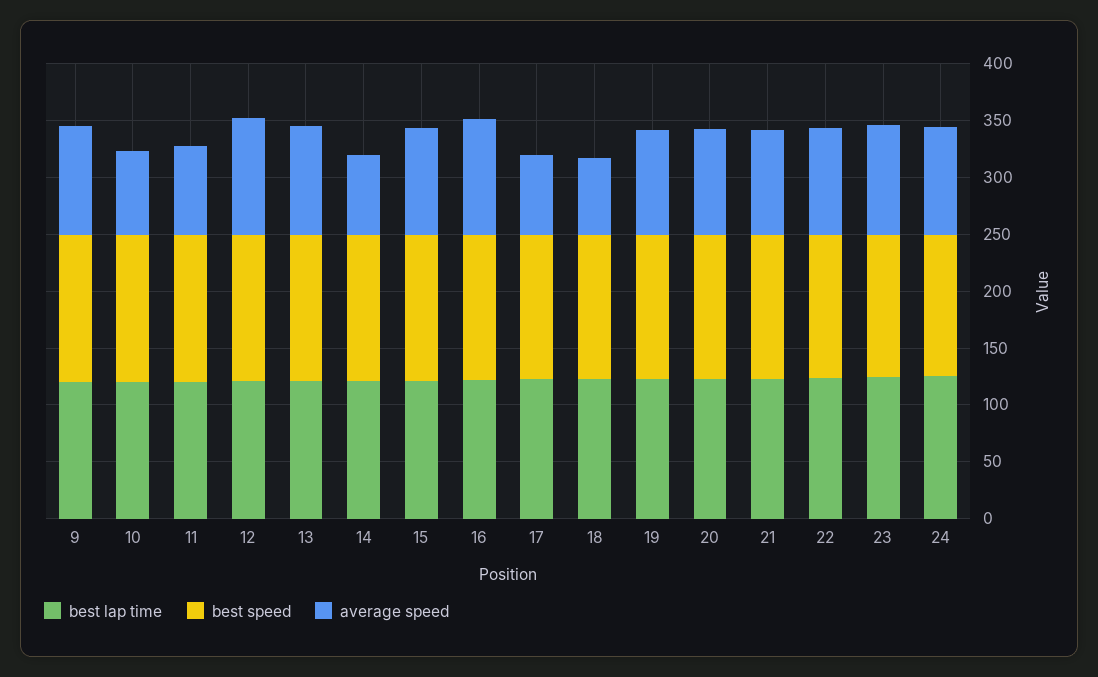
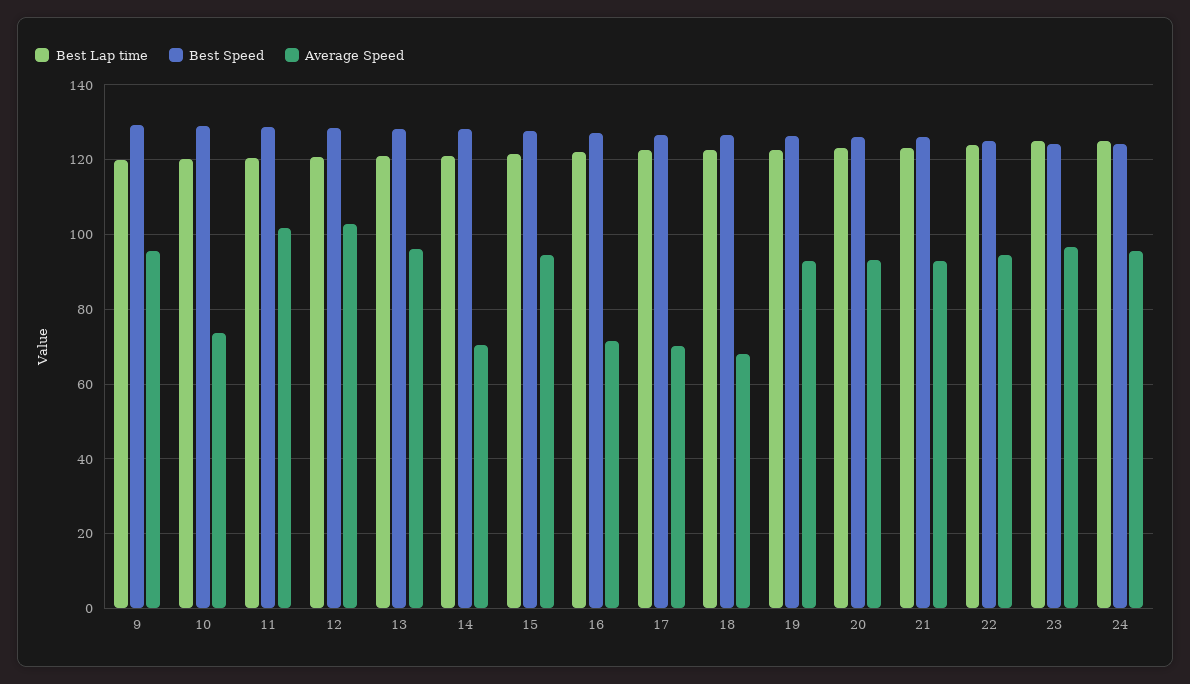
  {
    "best lap time": {
      "9": 120,
      "10": 120,
      "11": 120,
      "12": 120,
      "13": 120,
      "14": 120,
      "15": 122,
      "16": 122,
      "17": 122,
      "18": 122,
      "19": 122,
      "20": 124,
      "21": 124,
      "22": 124,
      "23": 124,
      "24": 126
    },
    "best speed": {
      "9": 130,
      "10": 130,
      "11": 128,
      "12": 128,
      "13": 128,
      "14": 128,
      "15": 128,
      "16": 128,
      "17": 126,
      "18": 126,
      "19": 126,
      "20": 126,
      "21": 126,
      "22": 126,
      "23": 124,
      "24": 124
    },
    "average speed": {
      "9": 96,
      "10": 74,
-     "11": 80,
+     "11": 102,
      "12": 102,
      "13": 96,
      "14": 70,
      "15": 94,
-     "16": 100,
+     "16": 72,
      "17": 70,
      "18": 68,
      "19": 92,
      "20": 94,
      "21": 94,
      "22": 94,
      "23": 96,
      "24": 96
    }
  }

